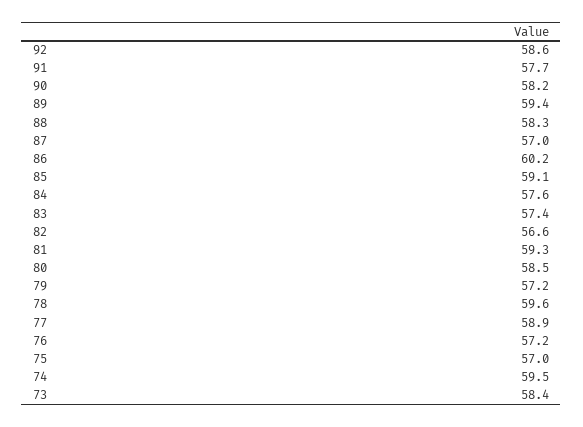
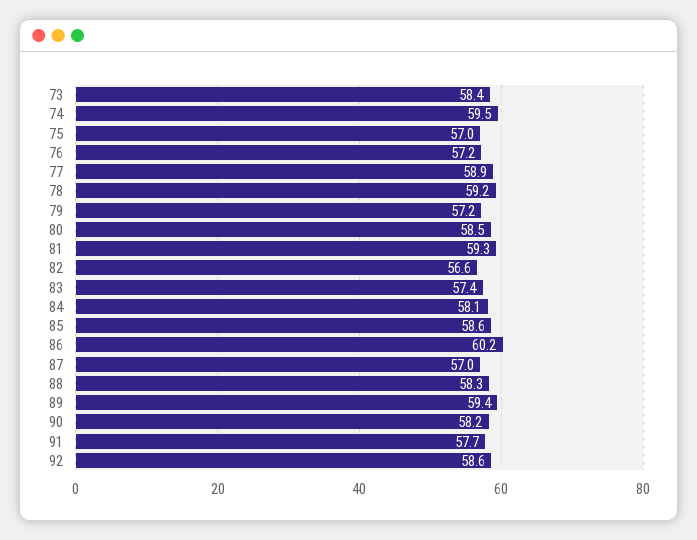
  {
    "92": 58.6,
    "91": 57.7,
    "90": 58.2,
    "89": 59.4,
    "88": 58.3,
    "87": 57,
    "86": 60.2,
-   "85": 59.1,
+   "85": 58.6,
-   "84": 57.6,
+   "84": 58.1,
    "83": 57.4,
    "82": 56.6,
    "81": 59.3,
    "80": 58.5,
    "79": 57.2,
-   "78": 59.6,
+   "78": 59.2,
    "77": 58.9,
    "76": 57.2,
    "75": 57,
    "74": 59.5,
    "73": 58.4
  }

